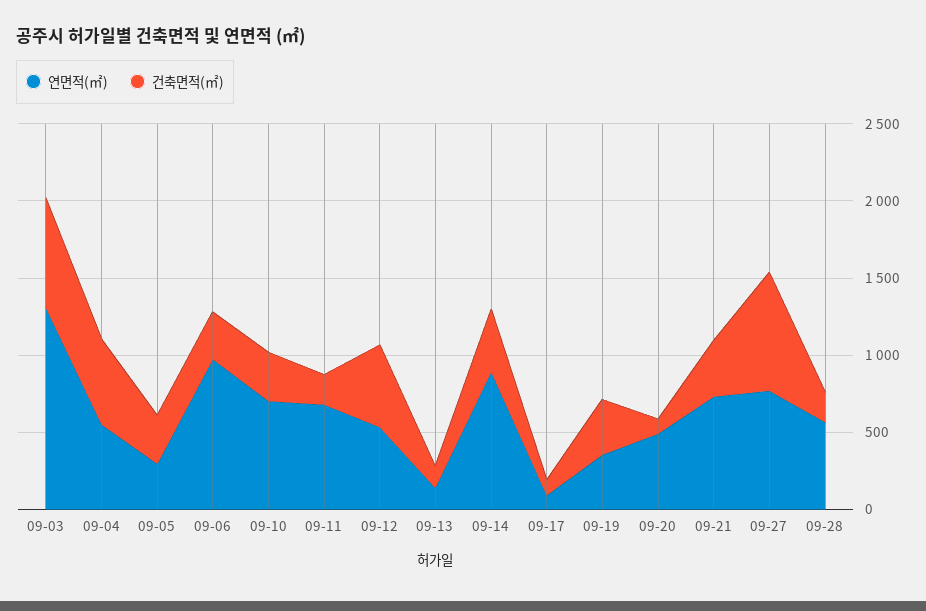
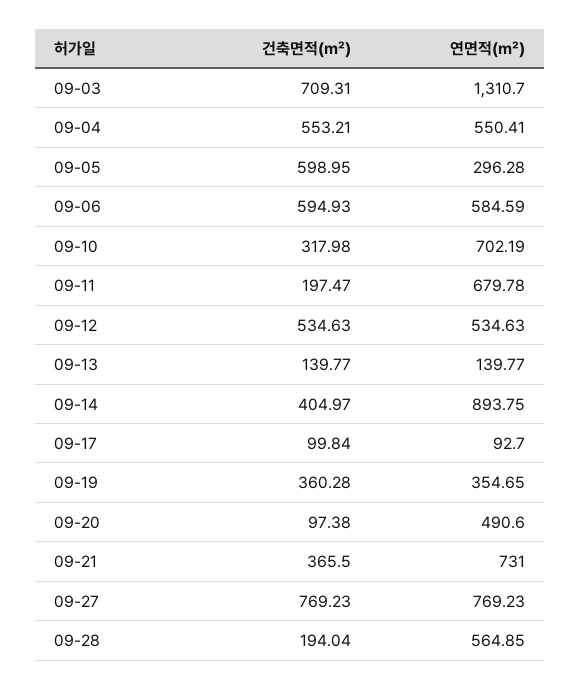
  {
    "연면적(㎡)": {
      "09-03": 1310.7,
      "09-04": 550.41,
      "09-05": 296.28,
-     "09-06": 1000,
+     "09-06": 584.59,
      "09-10": 702.19,
      "09-11": 679.78,
      "09-12": 534.63,
      "09-13": 139.77,
      "09-14": 893.75,
      "09-17": 92.7,
      "09-19": 354.65,
      "09-20": 490.6,
      "09-21": 731,
      "09-27": 769.23,
      "09-28": 564.85
    },
    "건축면적(㎡)": {
      "09-03": 709.31,
      "09-04": 553.21,
-     "09-05": 300,
+     "09-05": 598.95,
-     "09-06": 300,
+     "09-06": 594.93,
      "09-10": 317.98,
      "09-11": 197.47,
      "09-12": 534.63,
      "09-13": 139.77,
      "09-14": 404.97,
      "09-17": 99.84,
      "09-19": 360.28,
      "09-20": 97.38,
      "09-21": 365.5,
      "09-27": 769.23,
      "09-28": 194.04
    }
  }

